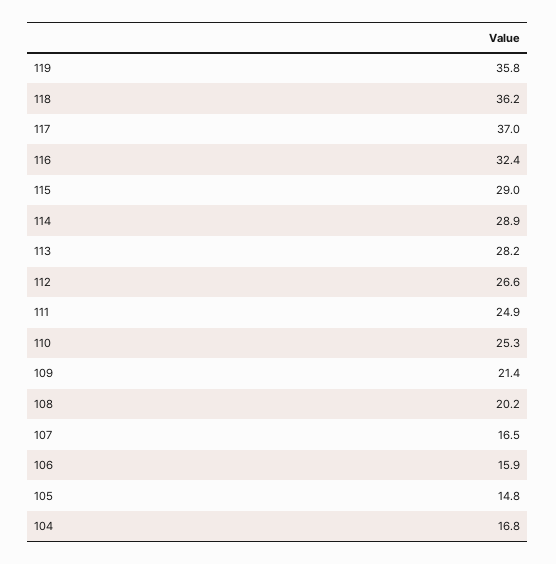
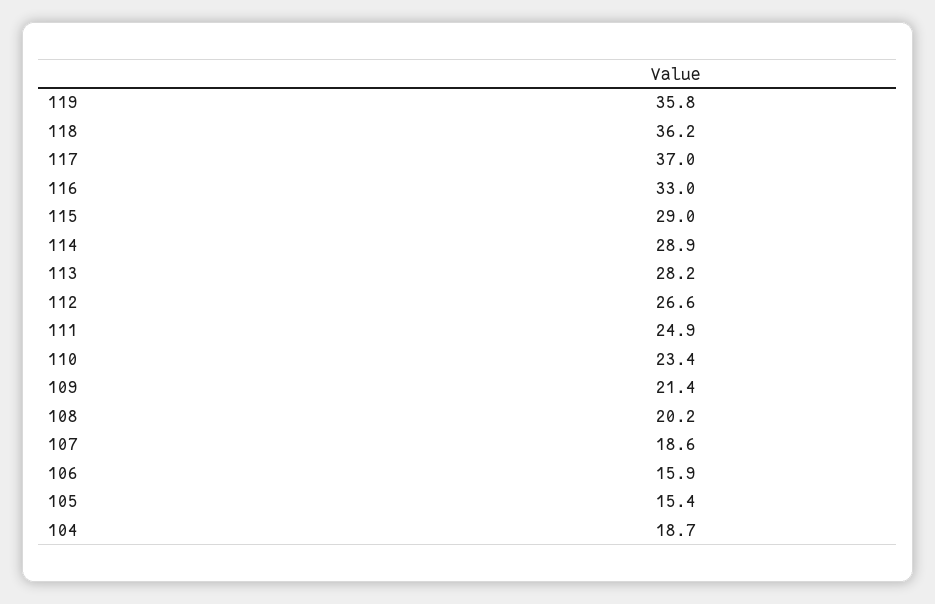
  {
    "119": 35.8,
    "118": 36.2,
    "117": 37,
-   "116": 32.4,
+   "116": 33,
    "115": 29,
    "114": 28.9,
    "113": 28.2,
    "112": 26.6,
    "111": 24.9,
-   "110": 25.3,
+   "110": 23.4,
    "109": 21.4,
    "108": 20.2,
-   "107": 16.5,
+   "107": 18.6,
    "106": 15.9,
-   "105": 14.8,
+   "105": 15.4,
-   "104": 16.8
+   "104": 18.7
  }

